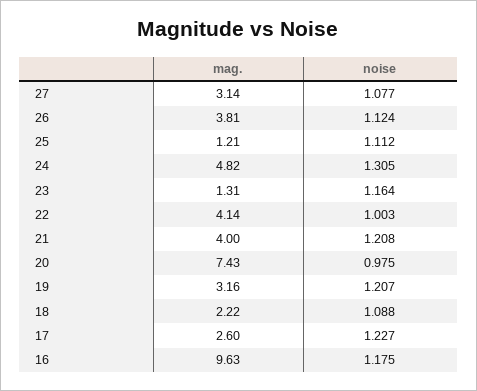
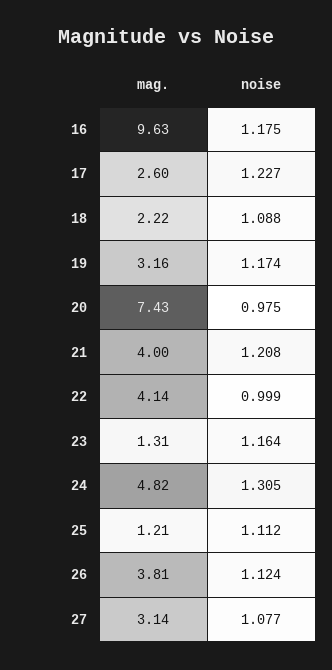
  {
    "mag.": {
      "27": 3.14,
      "26": 3.81,
      "25": 1.21,
      "24": 4.82,
      "23": 1.31,
      "22": 4.14,
      "21": 4,
      "20": 7.43,
      "19": 3.16,
      "18": 2.22,
      "17": 2.6,
      "16": 9.63
    },
    "noise": {
      "27": 1.077,
      "26": 1.124,
      "25": 1.112,
      "24": 1.305,
      "23": 1.164,
-     "22": 1.003,
+     "22": 0.999,
      "21": 1.208,
      "20": 0.975,
-     "19": 1.207,
+     "19": 1.174,
      "18": 1.088,
      "17": 1.227,
      "16": 1.175
    }
  }

